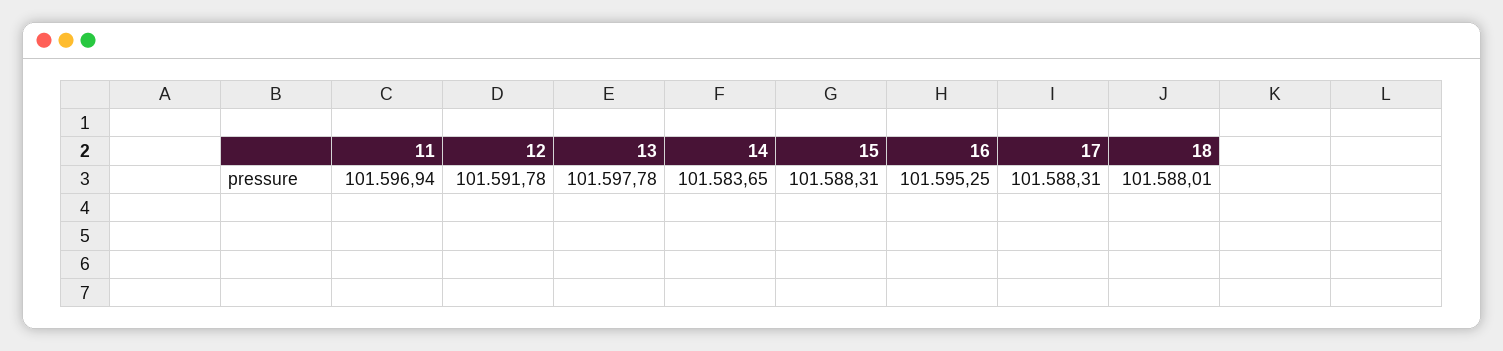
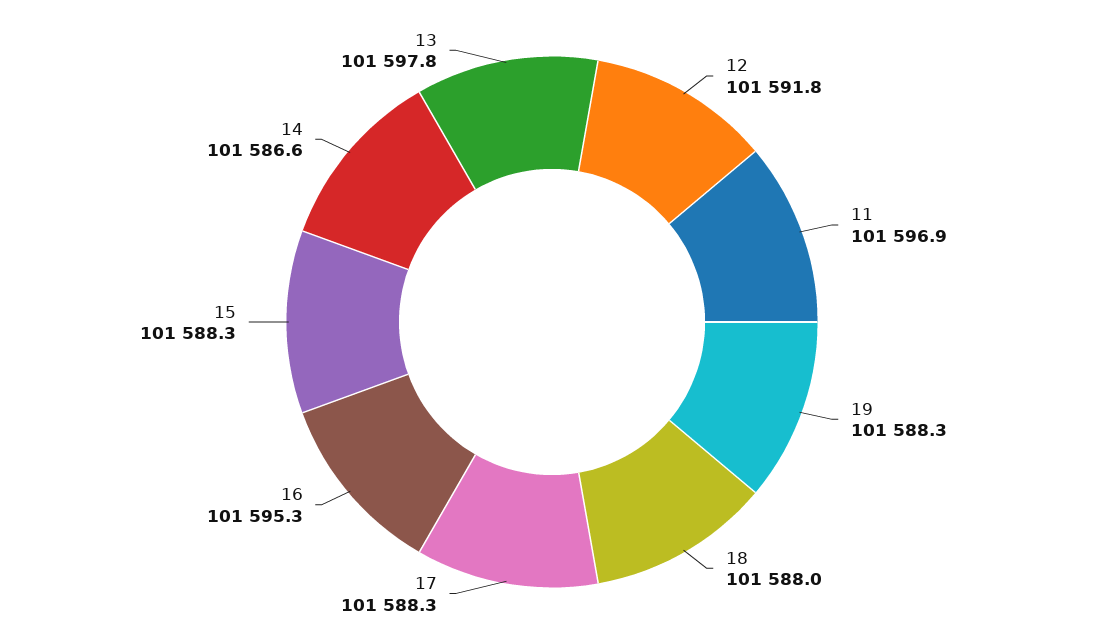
  {
    "11": 101596.94,
    "12": 101591.78,
    "13": 101597.78,
-   "14": 101583.65,
+   "14": 101586.6,
    "15": 101588.31,
    "16": 101595.25,
    "17": 101588.31,
-   "18": 101588.01
+   "18": 101588.01,
+   "19": 101588.3
  }

